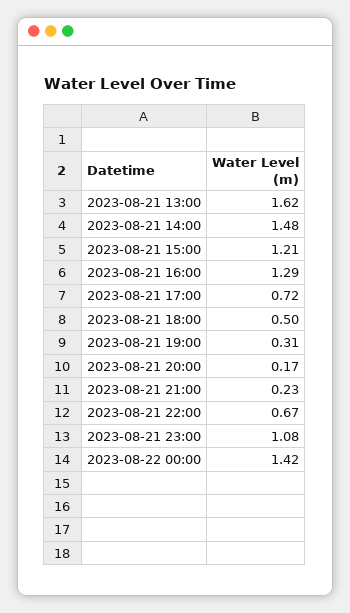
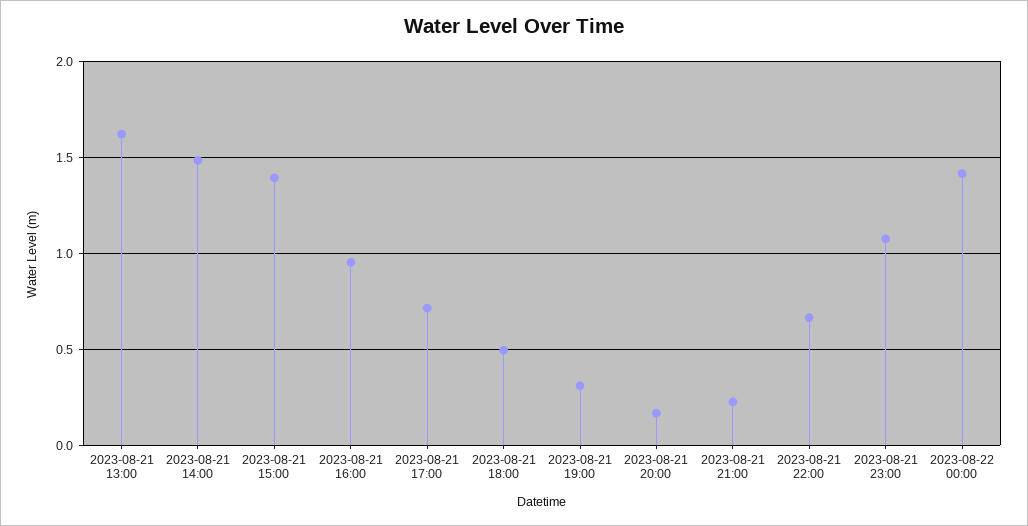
  {
    "2023-08-21 13:00": 1.62,
    "2023-08-21 14:00": 1.48,
-   "2023-08-21 15:00": 1.21,
+   "2023-08-21 15:00": 1.4,
-   "2023-08-21 16:00": 1.29,
+   "2023-08-21 16:00": 0.95,
    "2023-08-21 17:00": 0.72,
    "2023-08-21 18:00": 0.5,
    "2023-08-21 19:00": 0.31,
    "2023-08-21 20:00": 0.17,
    "2023-08-21 21:00": 0.23,
    "2023-08-21 22:00": 0.67,
    "2023-08-21 23:00": 1.08,
    "2023-08-22 00:00": 1.42
  }

